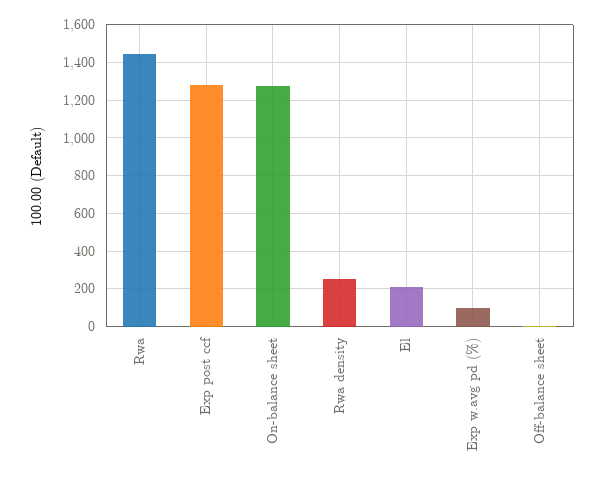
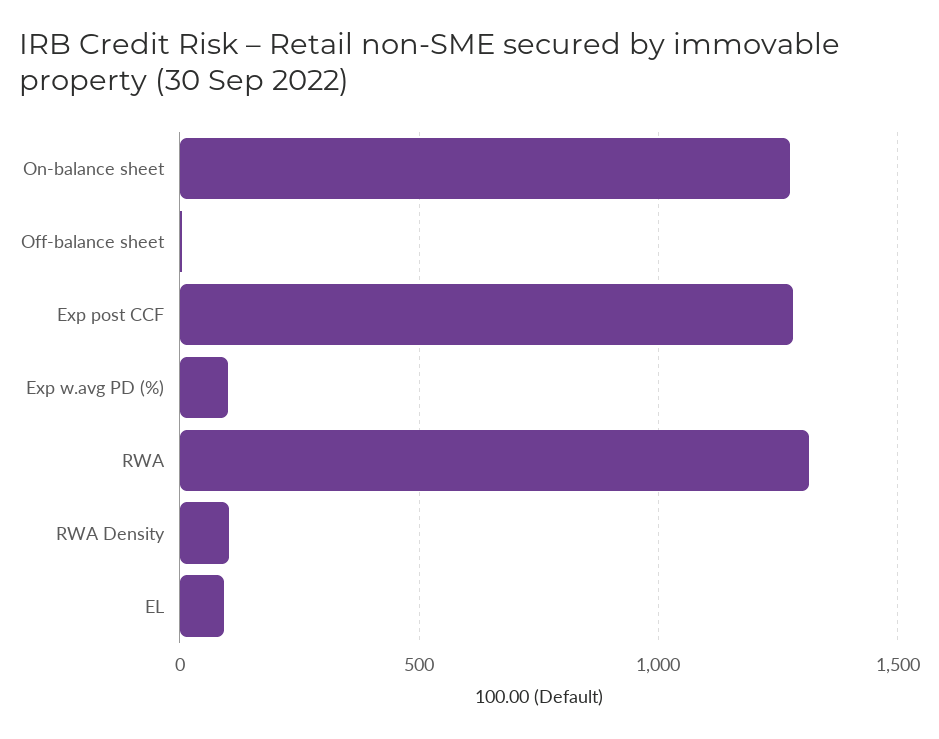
  {
-   "Rwa": 1450,
+   "Rwa": 1300,
    "Exp post ccf": 1300,
    "On-balance sheet": 1300,
-   "Rwa density": 250,
+   "Rwa density": 100,
-   "El": 200,
+   "El": 100,
    "Exp w.avg pd (%)": 100,
    "Off-balance sheet": 0
  }

